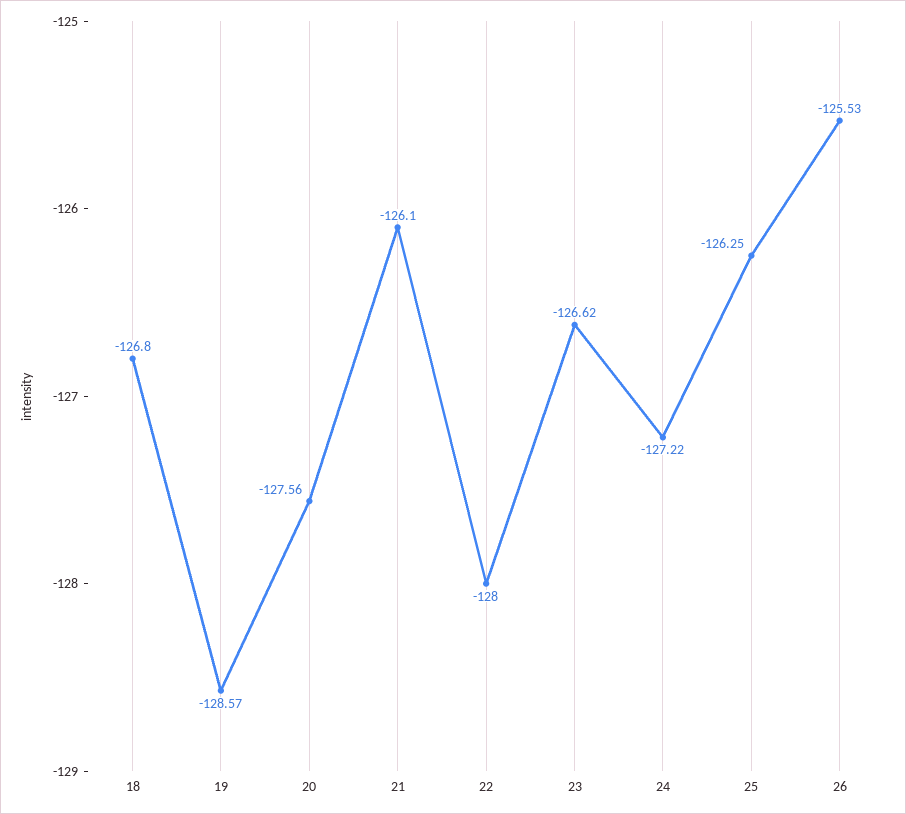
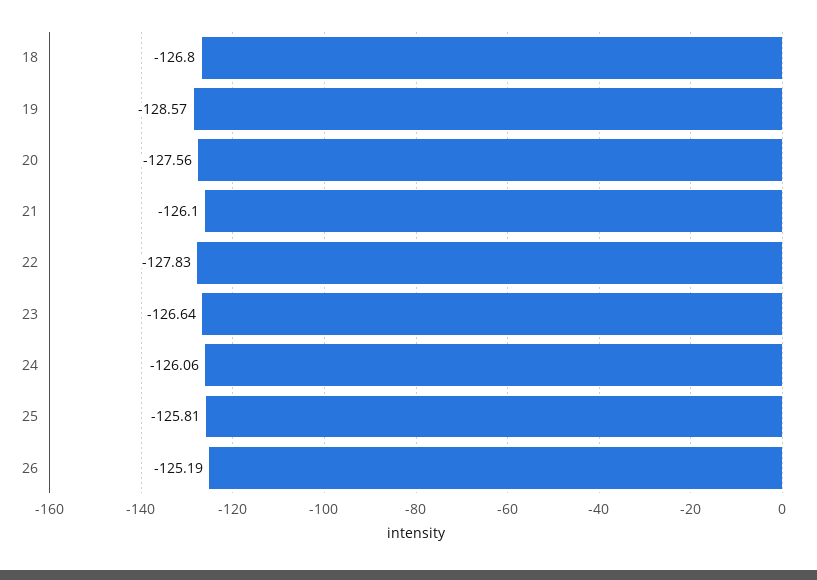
  {
    "18": -126.8,
    "19": -128.57,
    "20": -127.56,
    "21": -126.1,
-   "22": -128,
+   "22": -127.83,
-   "23": -126.62,
+   "23": -126.64,
-   "24": -127.22,
+   "24": -126.06,
-   "25": -126.25,
+   "25": -125.81,
-   "26": -125.53
+   "26": -125.19
  }

